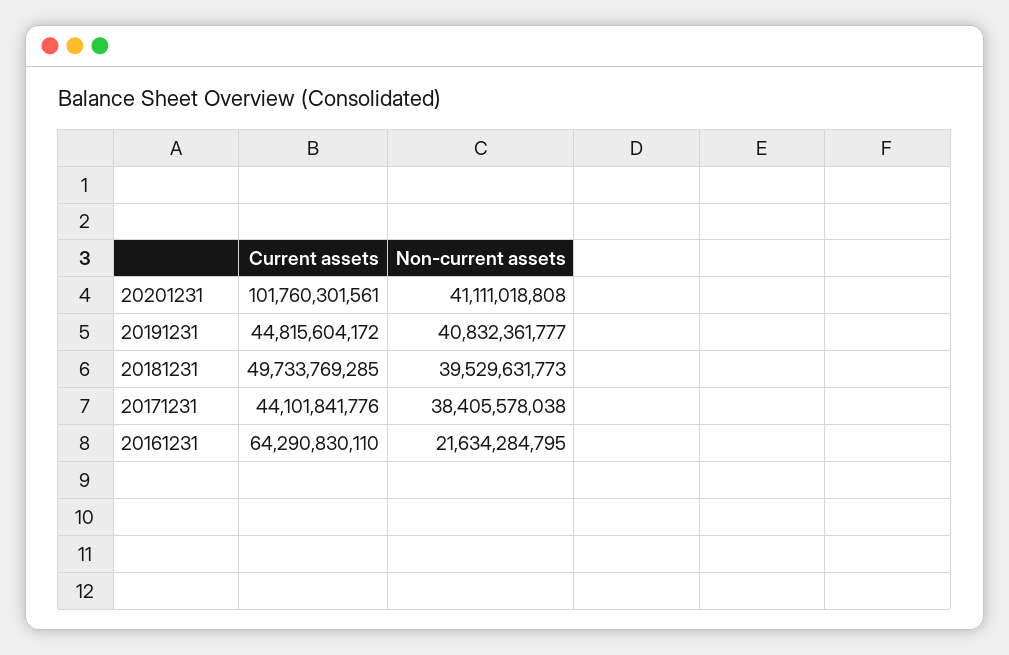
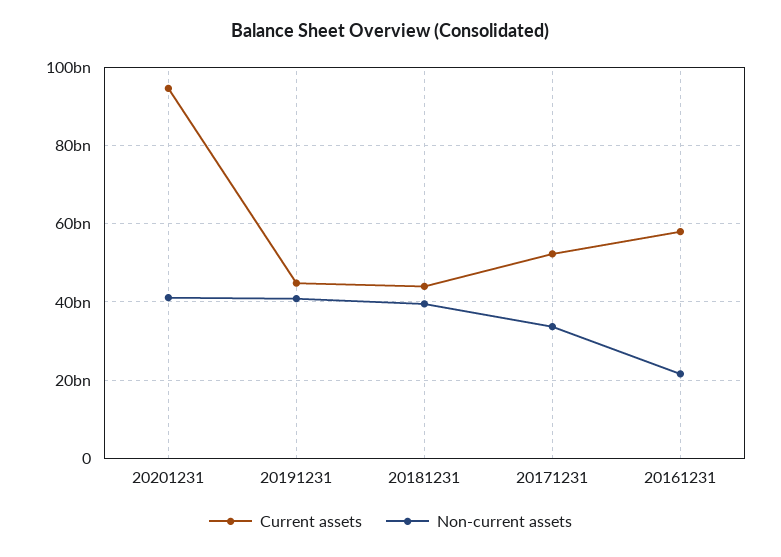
  {
    "Current assets": {
-     "20201231": 101760301561,
+     "20201231": 94000000000,
      "20191231": 44815604172,
-     "20181231": 49733769285,
+     "20181231": 44000000000,
-     "20171231": 44101841776,
+     "20171231": 52000000000,
-     "20161231": 64290830110
+     "20161231": 58000000000
    },
    "Non-current assets": {
      "20201231": 41111018808,
      "20191231": 40832361777,
      "20181231": 39529631773,
-     "20171231": 38405578038,
+     "20171231": 34000000000,
      "20161231": 21634284795
    }
  }

